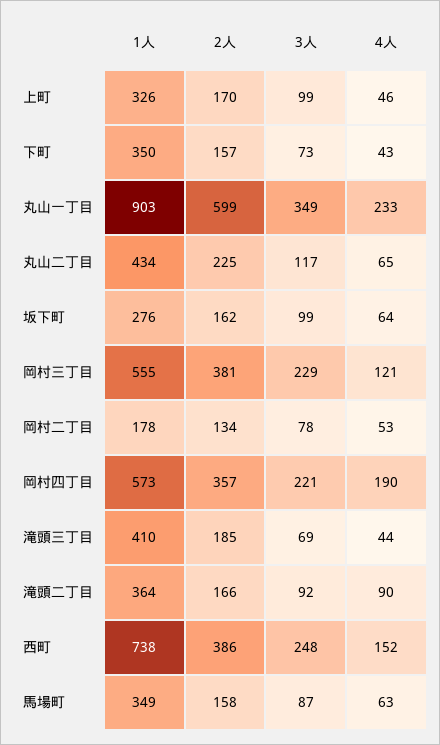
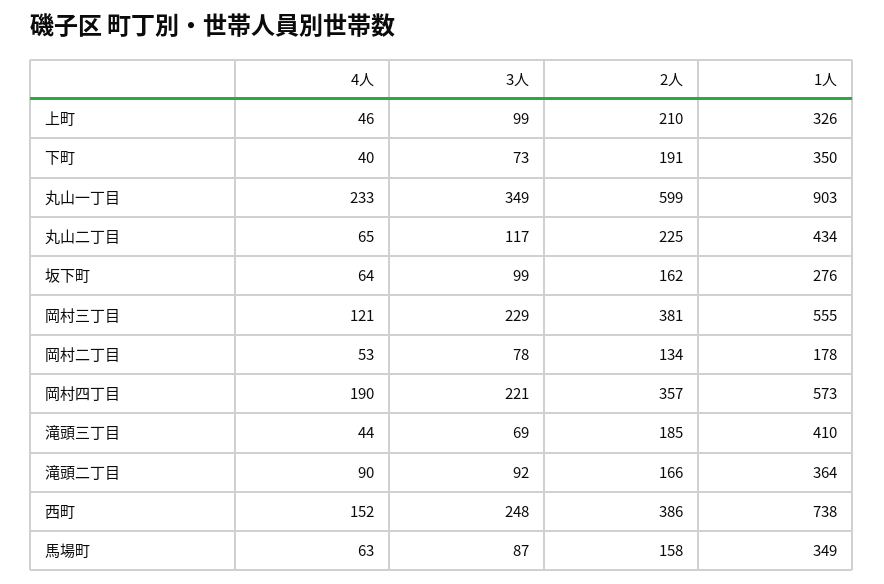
  {
    "1人": {
      "上町": 326,
      "下町": 350,
      "丸山一丁目": 903,
      "丸山二丁目": 434,
      "坂下町": 276,
      "岡村三丁目": 555,
      "岡村二丁目": 178,
      "岡村四丁目": 573,
      "滝頭三丁目": 410,
      "滝頭二丁目": 364,
      "西町": 738,
      "馬場町": 349
    },
    "2人": {
-     "上町": 170,
+     "上町": 210,
-     "下町": 157,
+     "下町": 191,
      "丸山一丁目": 599,
      "丸山二丁目": 225,
      "坂下町": 162,
      "岡村三丁目": 381,
      "岡村二丁目": 134,
      "岡村四丁目": 357,
      "滝頭三丁目": 185,
      "滝頭二丁目": 166,
      "西町": 386,
      "馬場町": 158
    },
    "3人": {
      "上町": 99,
      "下町": 73,
      "丸山一丁目": 349,
      "丸山二丁目": 117,
      "坂下町": 99,
      "岡村三丁目": 229,
      "岡村二丁目": 78,
      "岡村四丁目": 221,
      "滝頭三丁目": 69,
      "滝頭二丁目": 92,
      "西町": 248,
      "馬場町": 87
    },
    "4人": {
      "上町": 46,
-     "下町": 43,
+     "下町": 40,
      "丸山一丁目": 233,
      "丸山二丁目": 65,
      "坂下町": 64,
      "岡村三丁目": 121,
      "岡村二丁目": 53,
      "岡村四丁目": 190,
      "滝頭三丁目": 44,
      "滝頭二丁目": 90,
      "西町": 152,
      "馬場町": 63
    }
  }

